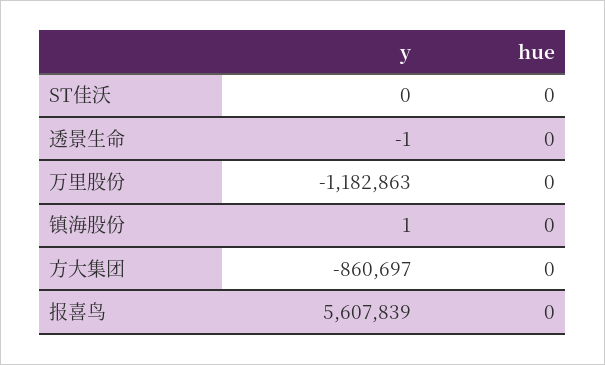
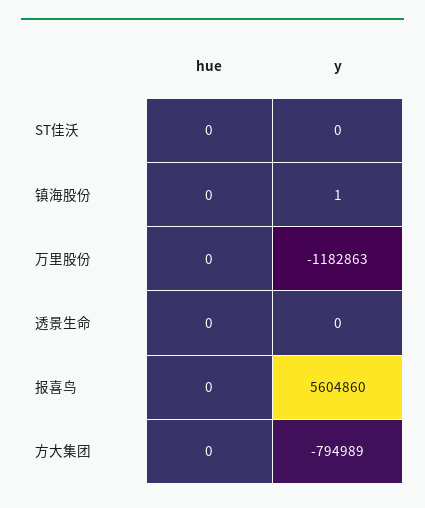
  {
    "y": {
      "ST佳沃": 0,
-     "透景生命": -1,
+     "透景生命": 0,
      "万里股份": -1182863,
      "镇海股份": 1,
-     "方大集团": -860697,
+     "方大集团": -794989,
-     "报喜鸟": 5607839
+     "报喜鸟": 5604860
    },
    "hue": {
      "ST佳沃": 0,
      "透景生命": 0,
      "万里股份": 0,
      "镇海股份": 0,
      "方大集团": 0,
      "报喜鸟": 0
    }
  }

